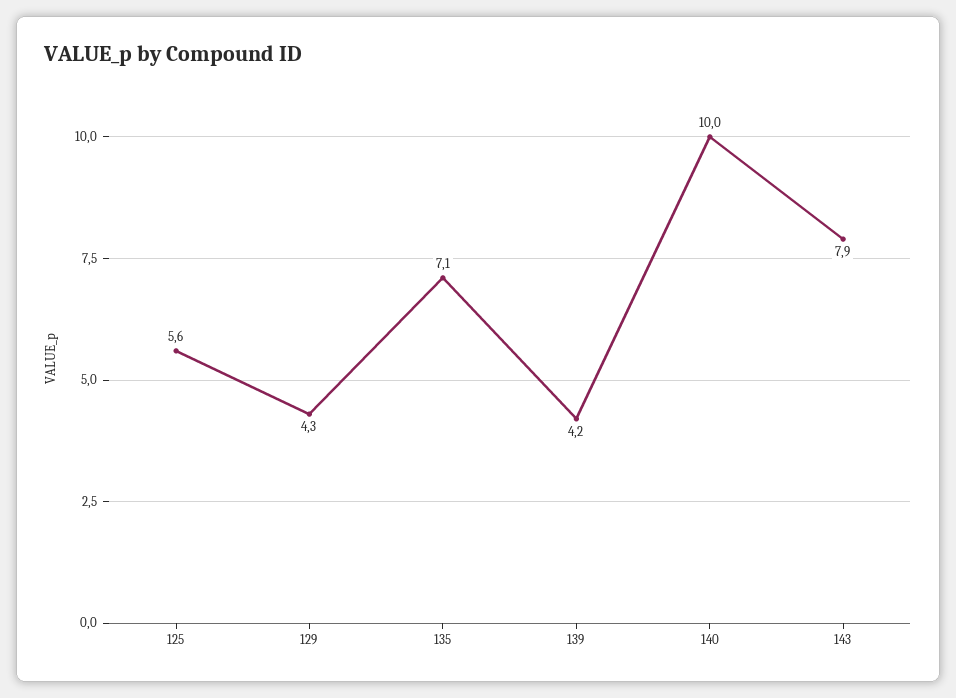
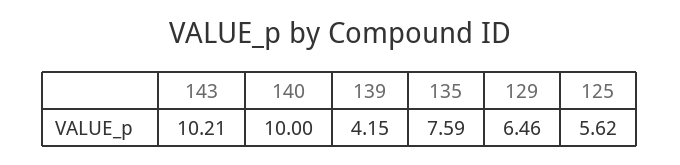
  {
    "125": 5.62,
-   "129": 4.3,
+   "129": 6.46,
-   "135": 7.1,
+   "135": 7.59,
    "139": 4.15,
    "140": 10,
-   "143": 7.9
+   "143": 10.21
  }

